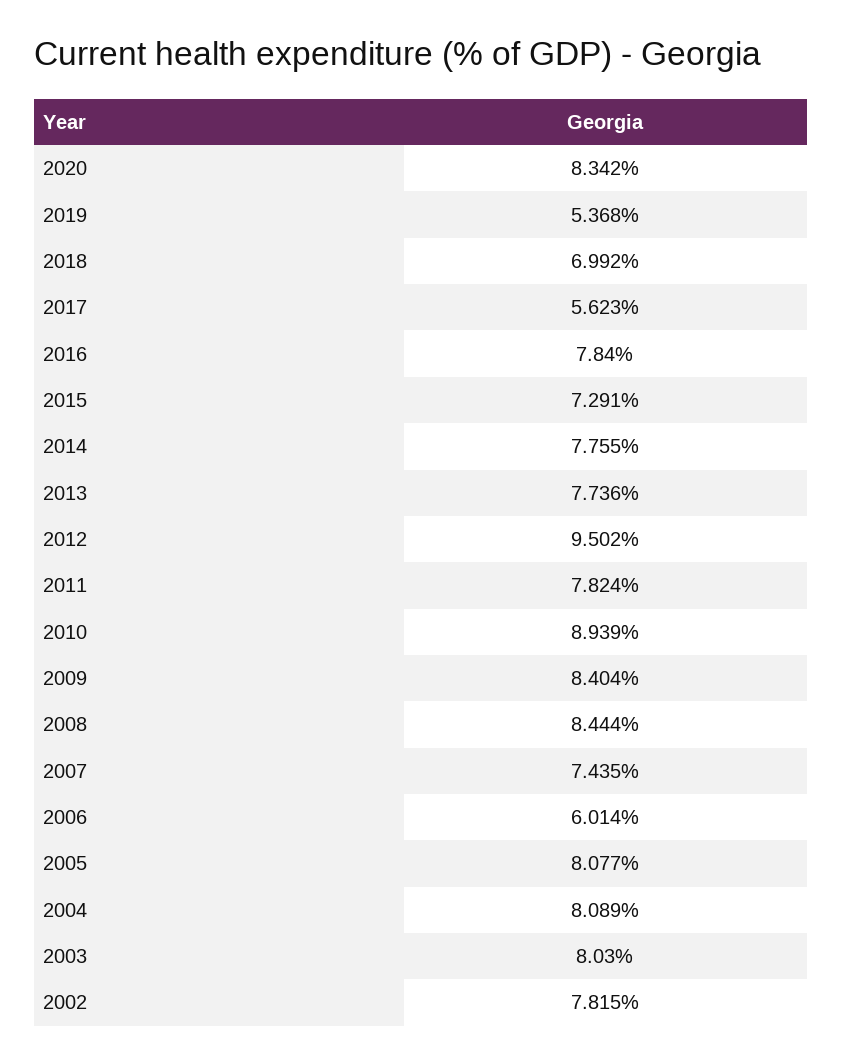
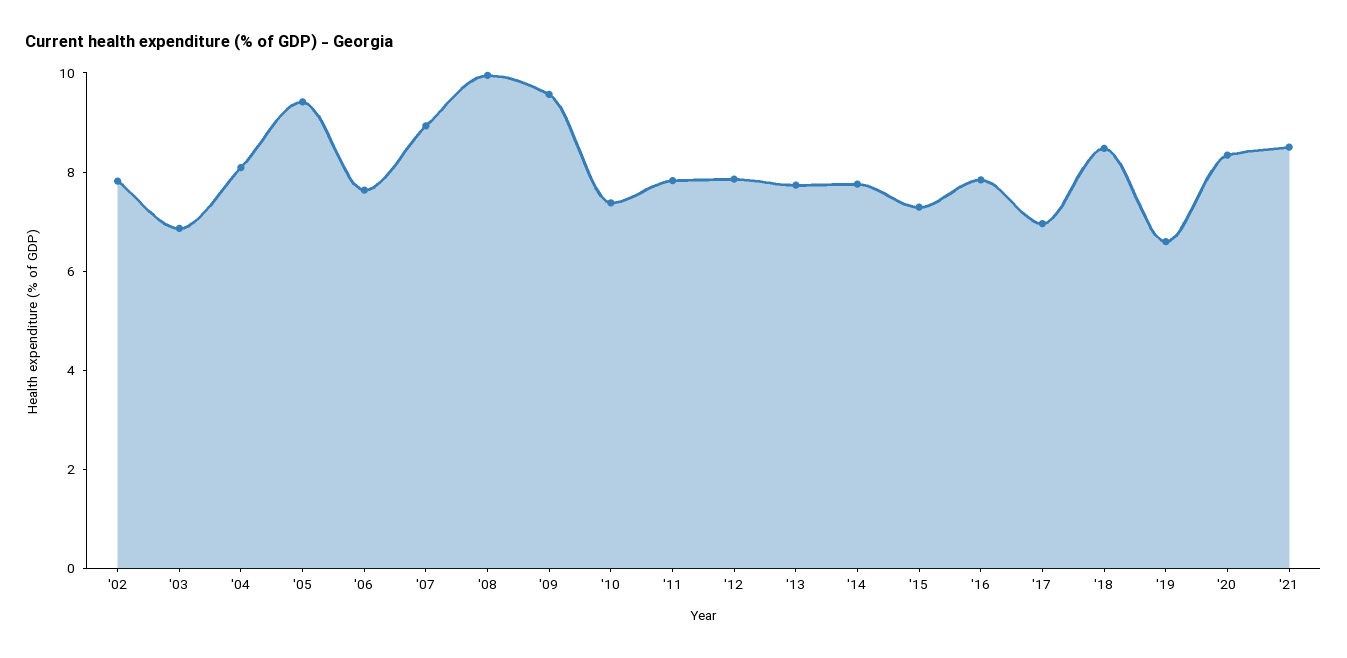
  {
    "2020": 8.342,
-   "2019": 5.368,
+   "2019": 6.5,
-   "2018": 6.992,
+   "2018": 8.5,
-   "2017": 5.623,
+   "2017": 7,
    "2016": 7.84,
    "2015": 7.291,
    "2014": 7.755,
    "2013": 7.736,
-   "2012": 9.502,
+   "2012": 8,
    "2011": 7.824,
-   "2010": 8.939,
+   "2010": 7.5,
-   "2009": 8.404,
+   "2009": 9.5,
-   "2008": 8.444,
+   "2008": 10,
-   "2007": 7.435,
+   "2007": 9,
-   "2006": 6.014,
+   "2006": 7.5,
-   "2005": 8.077,
+   "2005": 9.5,
    "2004": 8.089,
-   "2003": 8.03,
+   "2003": 7,
-   "2002": 7.815
+   "2002": 7.815,
+   "'21": 8.5
  }

